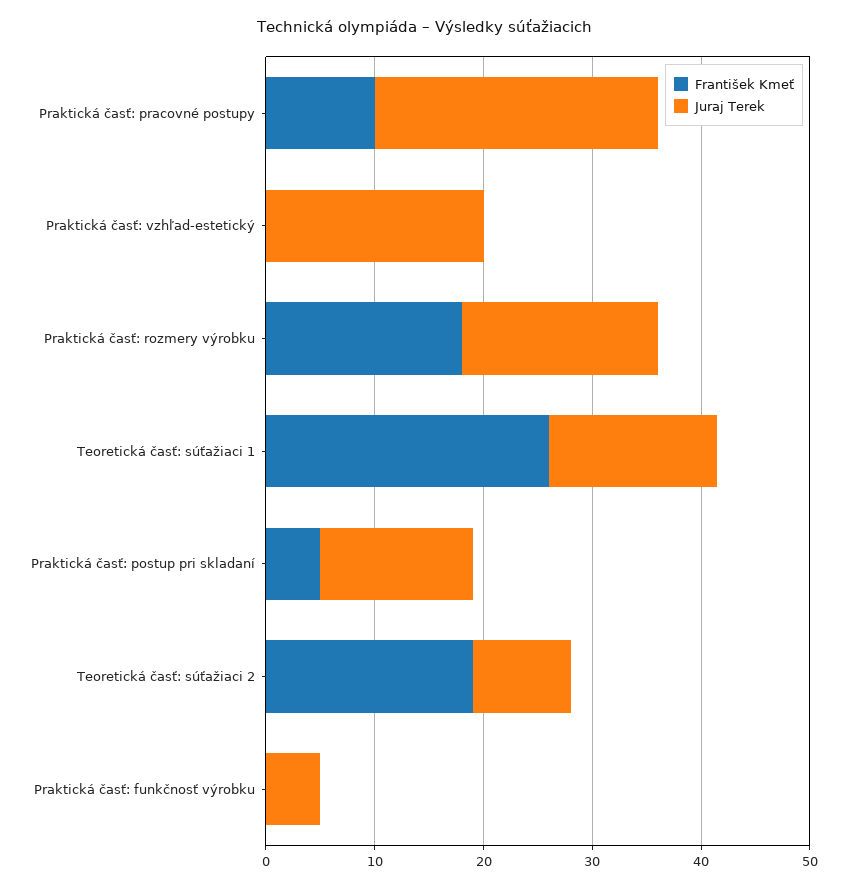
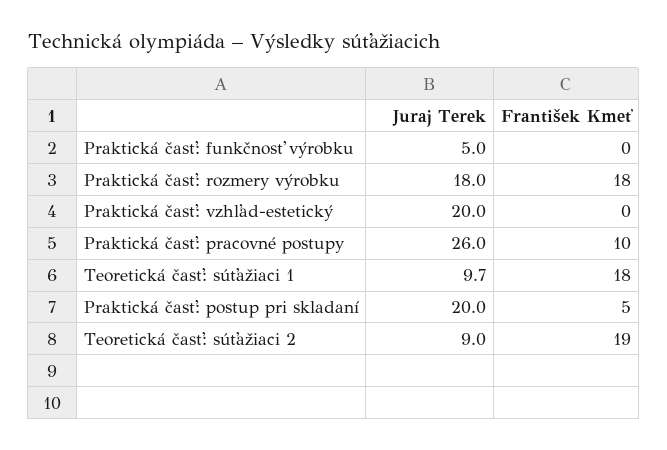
  {
    "František Kmeť": {
      "Praktická časť: pracovné postupy": 10,
      "Praktická časť: vzhľad-estetický": 0,
      "Praktická časť: rozmery výrobku": 18,
-     "Teoretická časť: súťažiaci 1": 26,
+     "Teoretická časť: súťažiaci 1": 18,
      "Praktická časť: postup pri skladaní": 5,
      "Teoretická časť: súťažiaci 2": 19,
      "Praktická časť: funkčnosť výrobku": 0
    },
    "Juraj Terek": {
      "Praktická časť: pracovné postupy": 26,
      "Praktická časť: vzhľad-estetický": 20,
      "Praktická časť: rozmery výrobku": 18,
-     "Teoretická časť: súťažiaci 1": 16,
+     "Teoretická časť: súťažiaci 1": 9.7,
-     "Praktická časť: postup pri skladaní": 14,
+     "Praktická časť: postup pri skladaní": 20,
      "Teoretická časť: súťažiaci 2": 9,
      "Praktická časť: funkčnosť výrobku": 5
    }
  }

